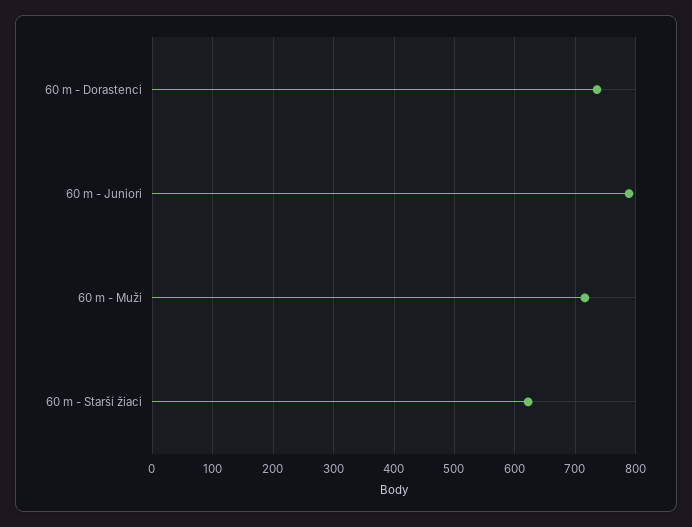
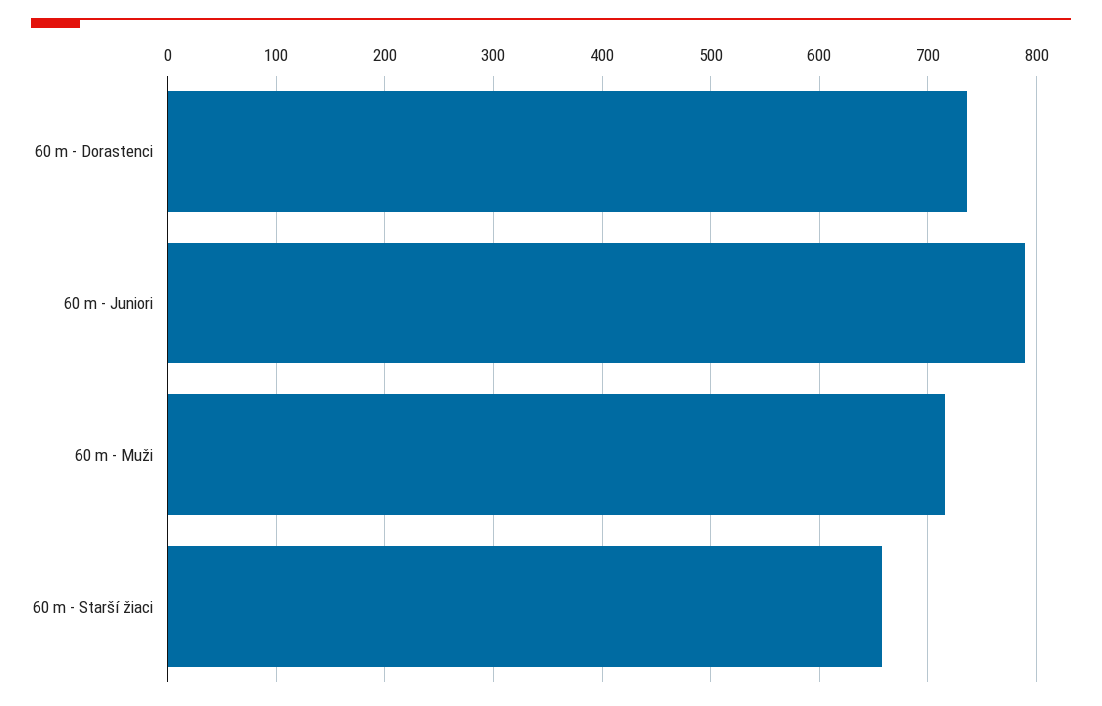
  {
    "60 m - Dorastenci": 740,
    "60 m - Juniori": 790,
    "60 m - Muži": 720,
-   "60 m - Starší žiaci": 620
+   "60 m - Starší žiaci": 660
  }

